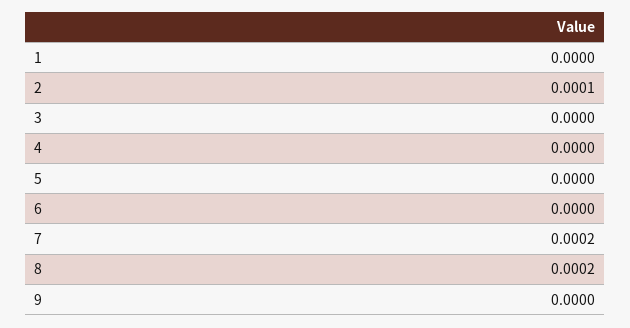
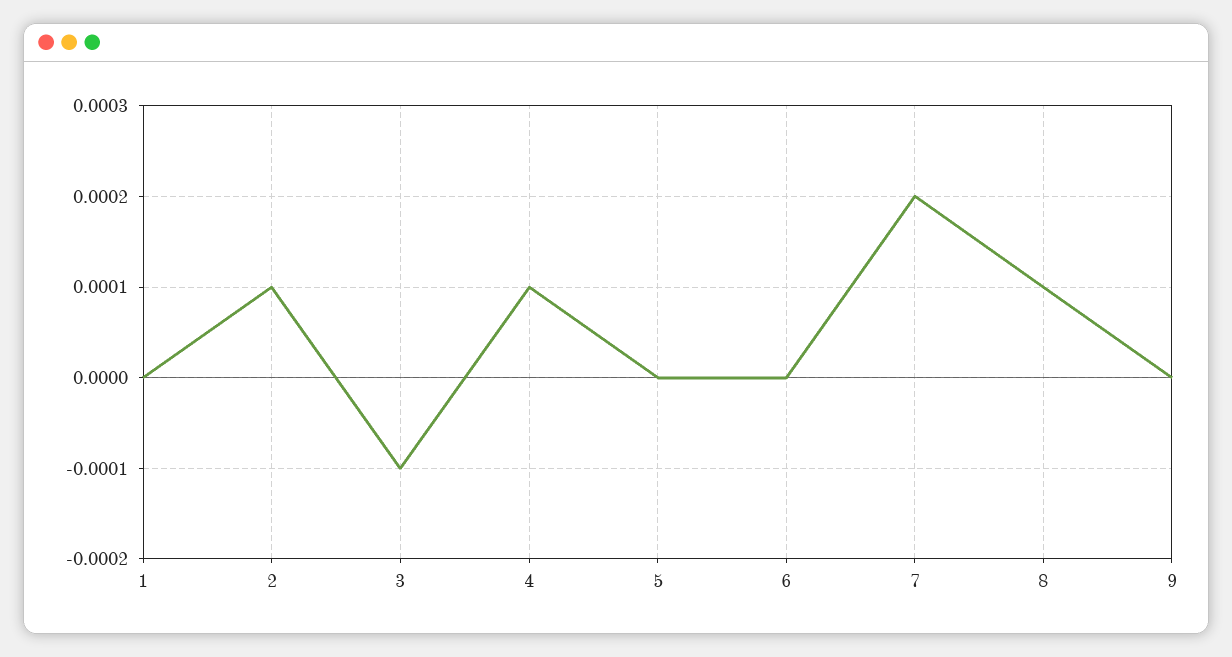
  {
    "1": 0,
    "2": 0.0001,
-   "3": 0,
+   "3": -0.0001,
-   "4": 0,
+   "4": 0.0001,
    "5": 0,
    "6": 0,
    "7": 0.0002,
-   "8": 0.0002,
+   "8": 0.0001,
    "9": 0
  }

